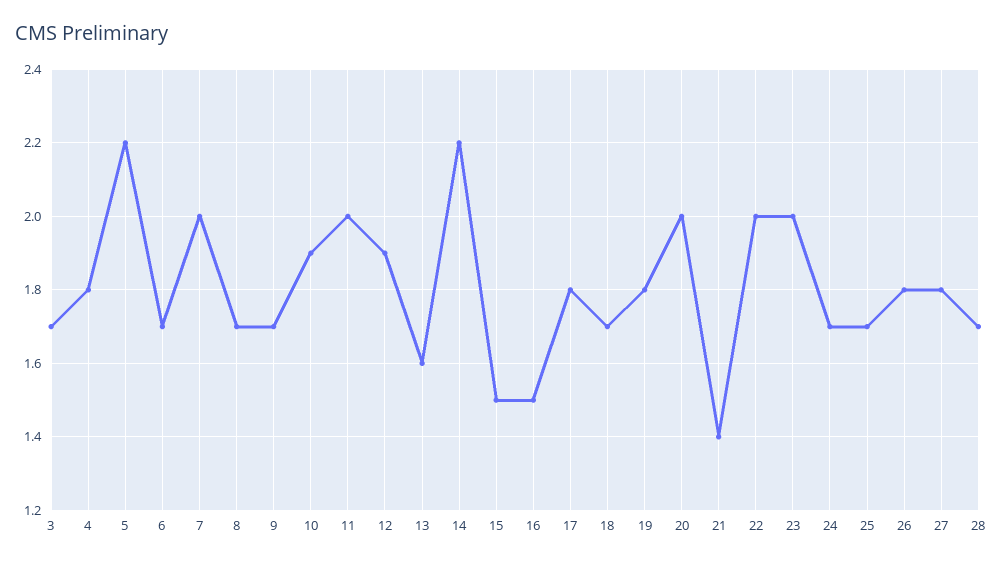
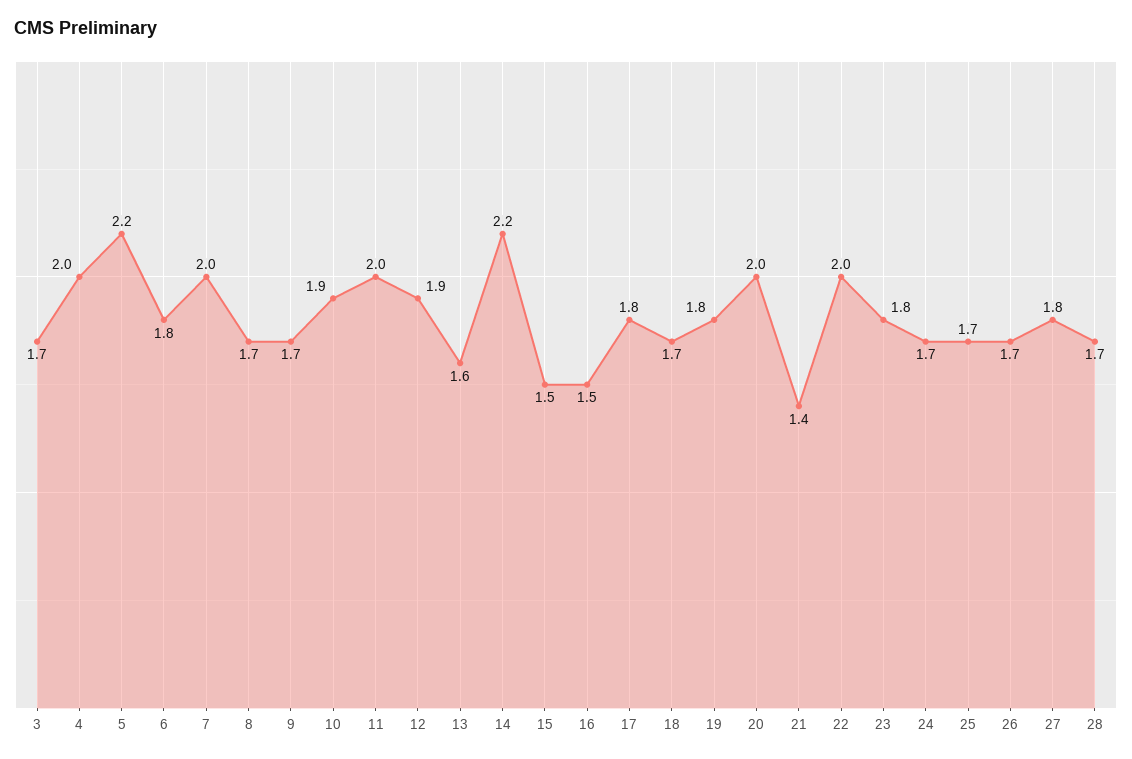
  {
    "3": 1.7,
-   "4": 1.8,
+   "4": 2,
    "5": 2.2,
-   "6": 1.7,
+   "6": 1.8,
    "7": 2,
    "8": 1.7,
    "9": 1.7,
    "10": 1.9,
    "11": 2,
    "12": 1.9,
    "13": 1.6,
    "14": 2.2,
    "15": 1.5,
    "16": 1.5,
    "17": 1.8,
    "18": 1.7,
    "19": 1.8,
    "20": 2,
    "21": 1.4,
    "22": 2,
-   "23": 2,
+   "23": 1.8,
    "24": 1.7,
    "25": 1.7,
-   "26": 1.8,
+   "26": 1.7,
    "27": 1.8,
    "28": 1.7
  }

